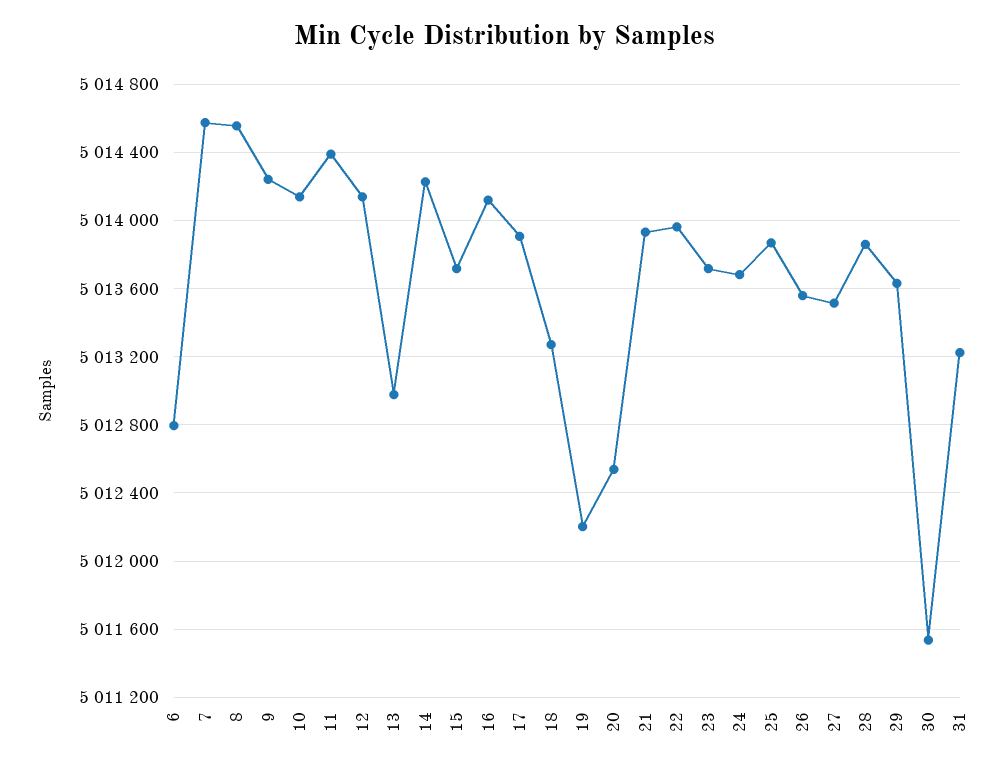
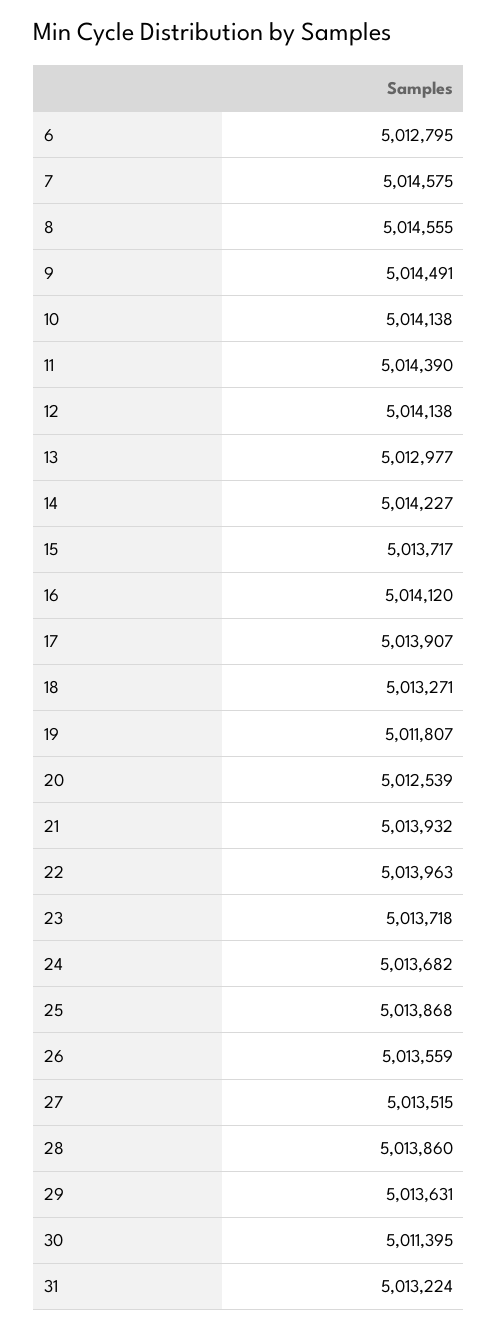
  {
    "6": 5012795,
    "7": 5014575,
    "8": 5014555,
-   "9": 5014250,
+   "9": 5014491,
    "10": 5014138,
    "11": 5014390,
    "12": 5014138,
    "13": 5012977,
    "14": 5014227,
    "15": 5013717,
    "16": 5014120,
    "17": 5013907,
    "18": 5013271,
-   "19": 5012200,
+   "19": 5011807,
    "20": 5012539,
    "21": 5013932,
    "22": 5013963,
    "23": 5013718,
    "24": 5013682,
    "25": 5013868,
    "26": 5013559,
    "27": 5013515,
    "28": 5013860,
    "29": 5013631,
-   "30": 5011550,
+   "30": 5011395,
    "31": 5013224
  }

